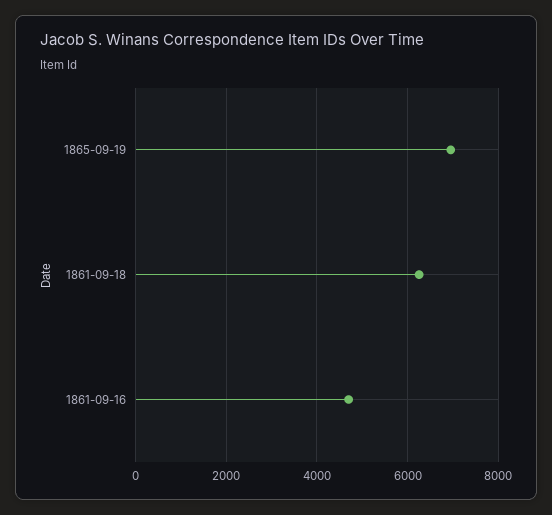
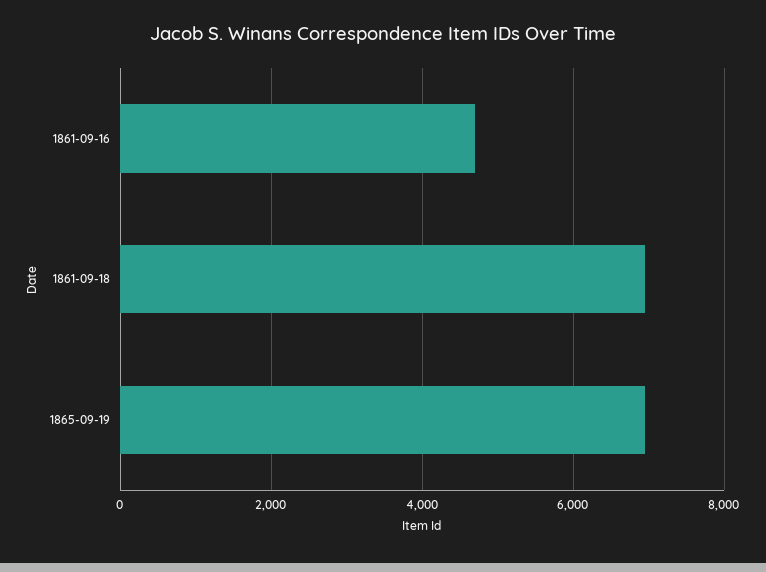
  {
    "1865-09-19": 7000,
-   "1861-09-18": 6200,
+   "1861-09-18": 7000,
    "1861-09-16": 4800
  }

